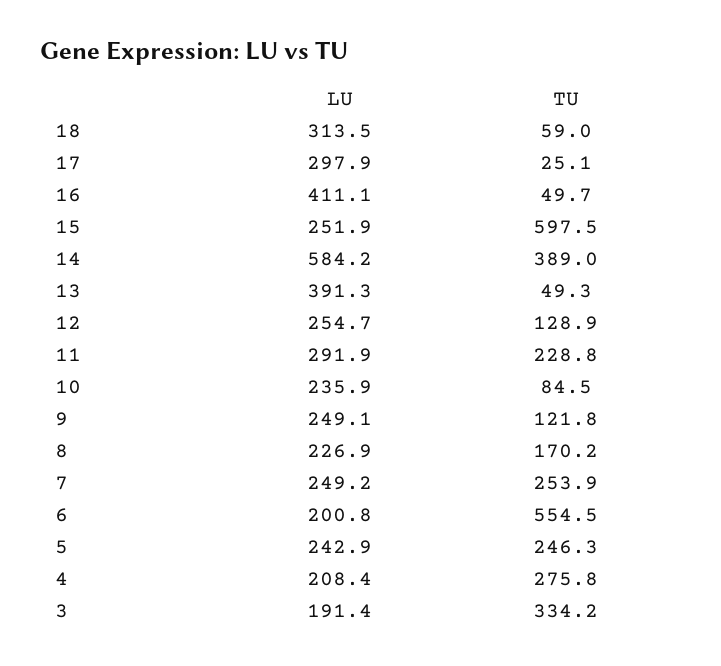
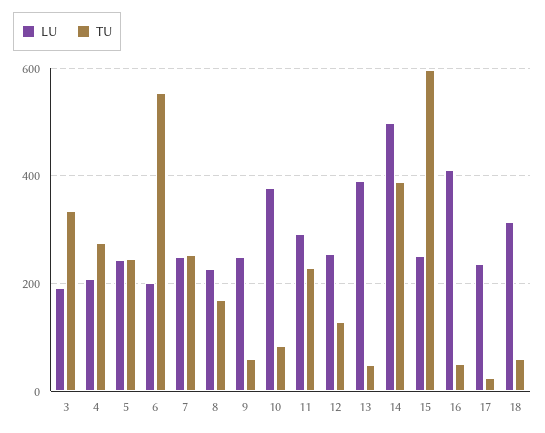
  {
    "LU": {
      "18": 313.5,
-     "17": 297.9,
+     "17": 240,
      "16": 411.1,
      "15": 251.9,
-     "14": 584.2,
+     "14": 500,
      "13": 391.3,
      "12": 254.7,
      "11": 291.9,
-     "10": 235.9,
+     "10": 380,
      "9": 249.1,
      "8": 226.9,
      "7": 249.2,
      "6": 200.8,
      "5": 242.9,
      "4": 208.4,
      "3": 191.4
    },
    "TU": {
      "18": 59,
      "17": 25.1,
      "16": 49.7,
      "15": 597.5,
      "14": 389,
      "13": 49.3,
      "12": 128.9,
      "11": 228.8,
      "10": 84.5,
-     "9": 121.8,
+     "9": 60,
      "8": 170.2,
      "7": 253.9,
      "6": 554.5,
      "5": 246.3,
      "4": 275.8,
      "3": 334.2
    }
  }

